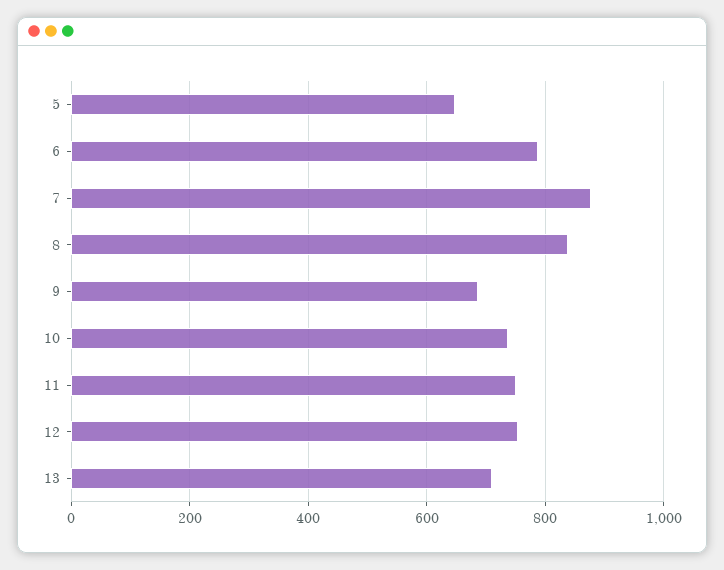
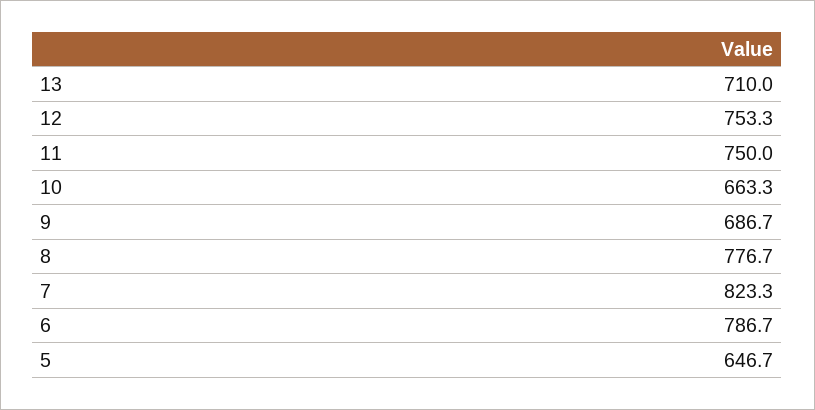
  {
    "5": 646.7,
    "6": 786.7,
-   "7": 880,
+   "7": 823.3,
-   "8": 840,
+   "8": 776.7,
    "9": 686.7,
-   "10": 740,
+   "10": 663.3,
    "11": 750,
    "12": 753.3,
    "13": 710
  }

